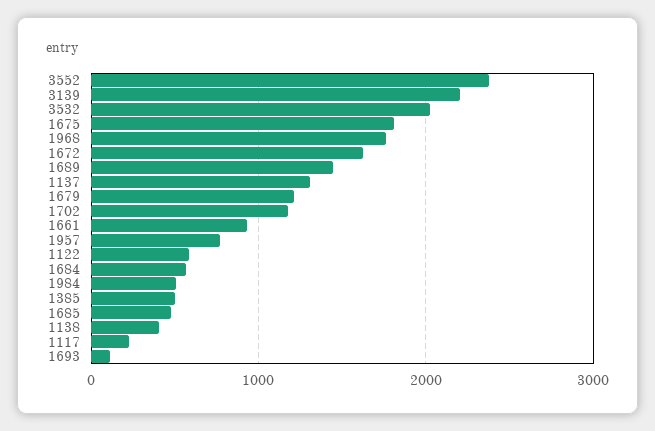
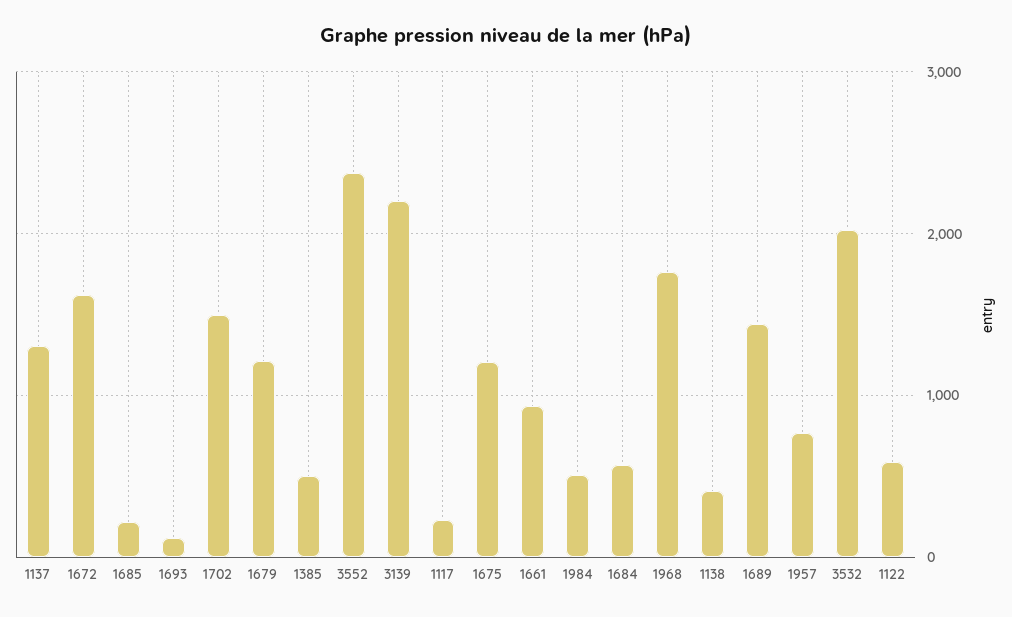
  {
    "3552": 2400,
    "3139": 2200,
    "3532": 2000,
-   "1675": 1800,
+   "1675": 1200,
    "1968": 1800,
    "1672": 1600,
    "1689": 1400,
    "1137": 1300,
    "1679": 1200,
-   "1702": 1200,
+   "1702": 1500,
    "1661": 900,
    "1957": 800,
    "1122": 600,
    "1684": 600,
    "1984": 500,
    "1385": 500,
-   "1685": 500,
+   "1685": 200,
    "1138": 400,
    "1117": 200,
    "1693": 100
  }

